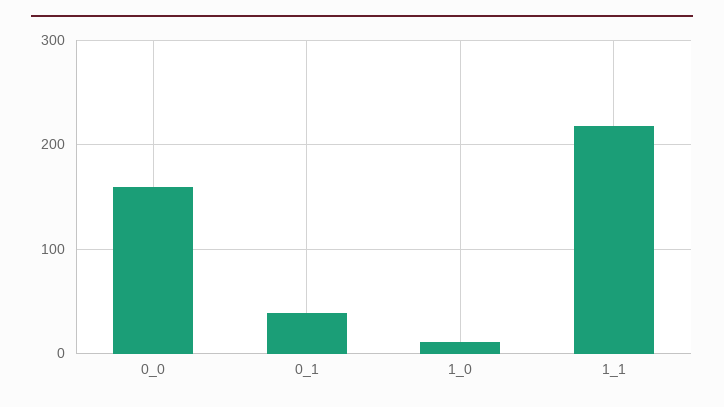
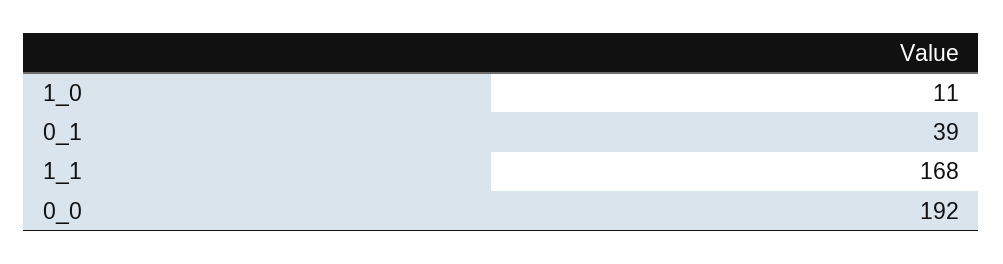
  {
-   "0_0": 160,
+   "0_0": 192,
    "0_1": 39,
    "1_0": 11,
-   "1_1": 220
+   "1_1": 168
  }

